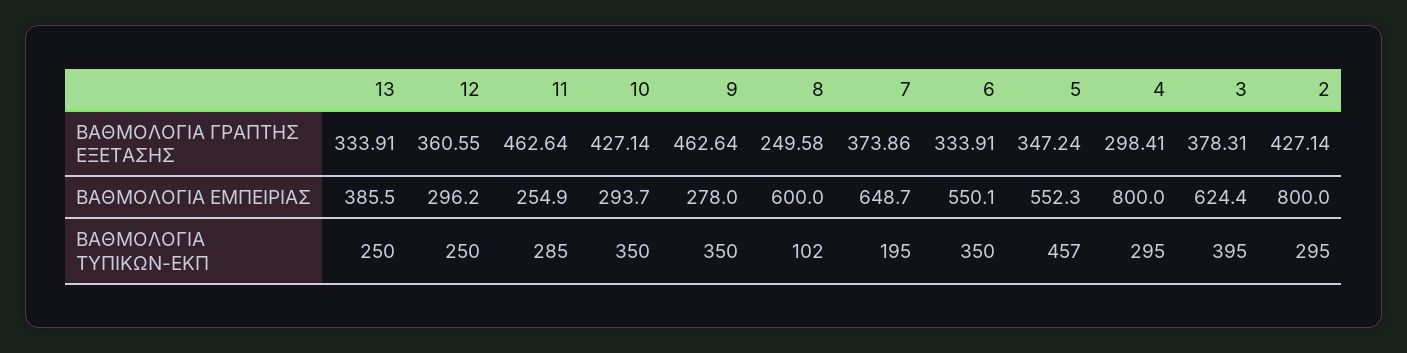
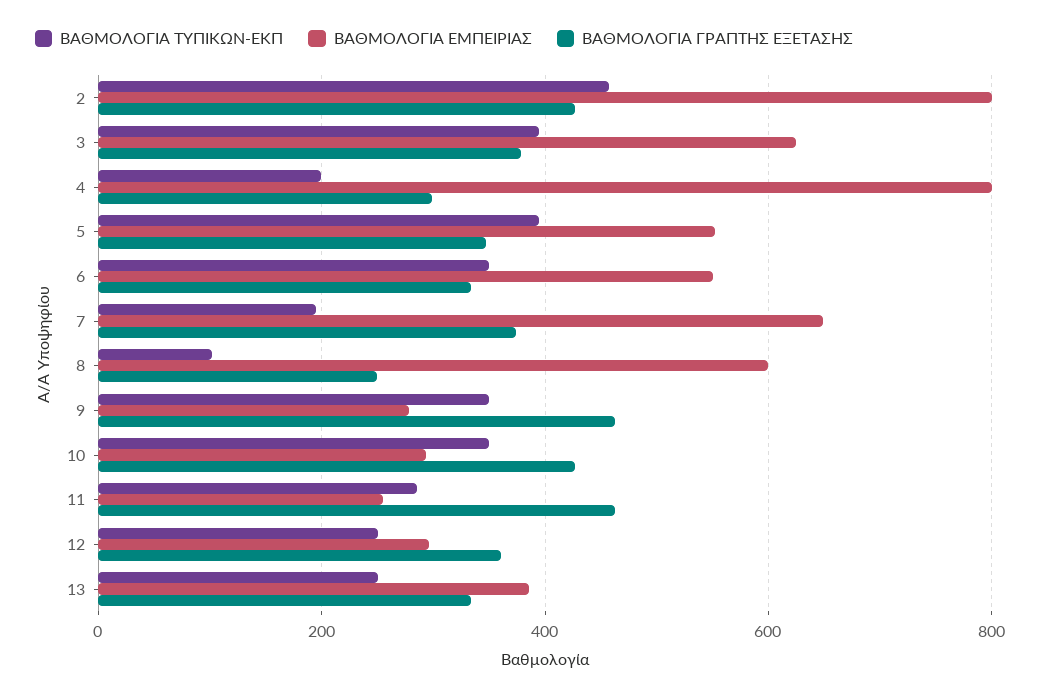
  {
    "ΒΑΘΜΟΛΟΓΙΑ ΓΡΑΠΤΗΣ ΕΞΕΤΑΣΗΣ": {
      "13": 333.91,
      "12": 360.55,
      "11": 462.64,
      "10": 427.14,
      "9": 462.64,
      "8": 249.58,
      "7": 373.86,
      "6": 333.91,
      "5": 347.24,
      "4": 298.41,
      "3": 378.31,
      "2": 427.14
    },
    "ΒΑΘΜΟΛΟΓΙΑ ΕΜΠΕΙΡΙΑΣ": {
      "13": 385.5,
      "12": 296.2,
      "11": 254.9,
      "10": 293.7,
      "9": 278,
      "8": 600,
      "7": 648.7,
      "6": 550.1,
      "5": 552.3,
      "4": 800,
      "3": 624.4,
      "2": 800
    },
    "ΒΑΘΜΟΛΟΓΙΑ ΤΥΠΙΚΩΝ-ΕΚΠ": {
      "13": 250,
      "12": 250,
      "11": 285,
      "10": 350,
      "9": 350,
      "8": 102,
      "7": 195,
      "6": 350,
-     "5": 457,
+     "5": 400,
-     "4": 295,
+     "4": 200,
      "3": 395,
-     "2": 295
+     "2": 460
    }
  }

